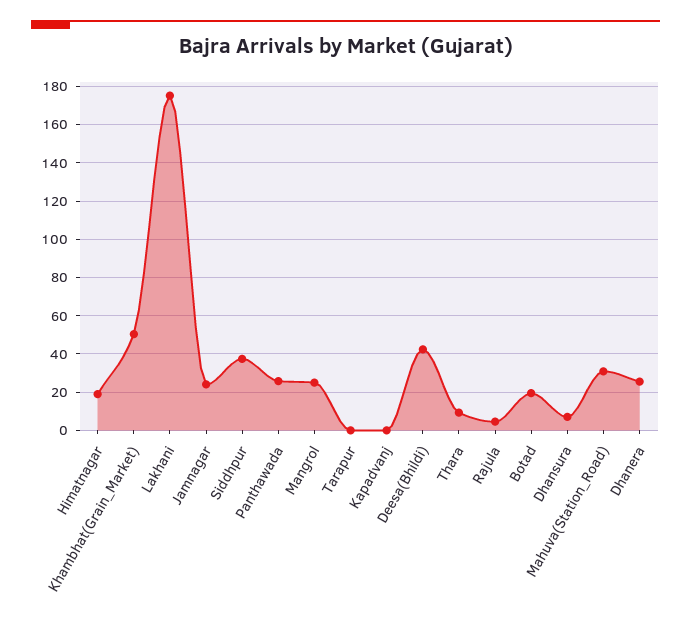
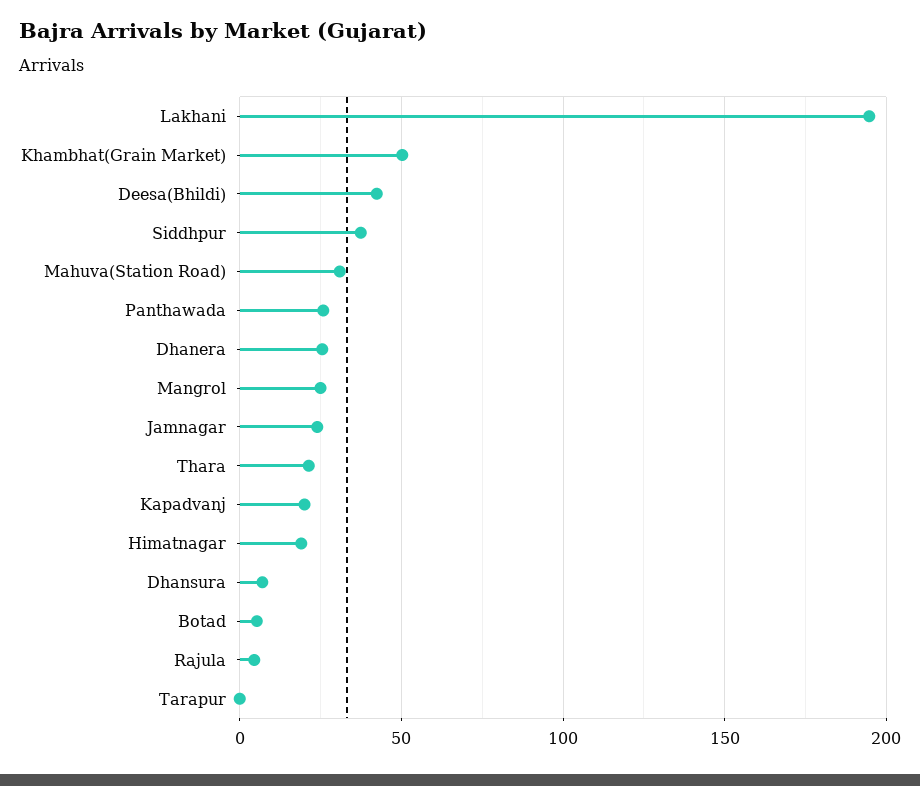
  {
    "Himatnagar": 20,
    "Khambhat(Grain_Market)": 50,
-   "Lakhani": 175,
+   "Lakhani": 195,
    "Jamnagar": 25,
    "Siddhpur": 35,
    "Panthawada": 25,
    "Mangrol": 25,
    "Tarapur": 0,
-   "Kapadvanj": 0,
+   "Kapadvanj": 20,
    "Deesa(Bhildi)": 40,
-   "Thara": 10,
+   "Thara": 20,
    "Rajula": 5,
-   "Botad": 20,
+   "Botad": 5,
    "Dhansura": 5,
    "Mahuva(Station_Road)": 30,
    "Dhanera": 25
  }

